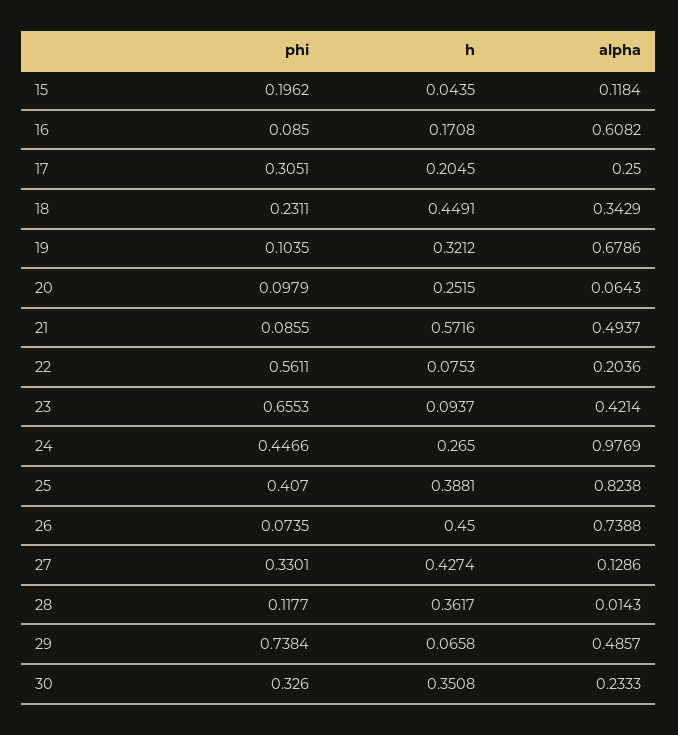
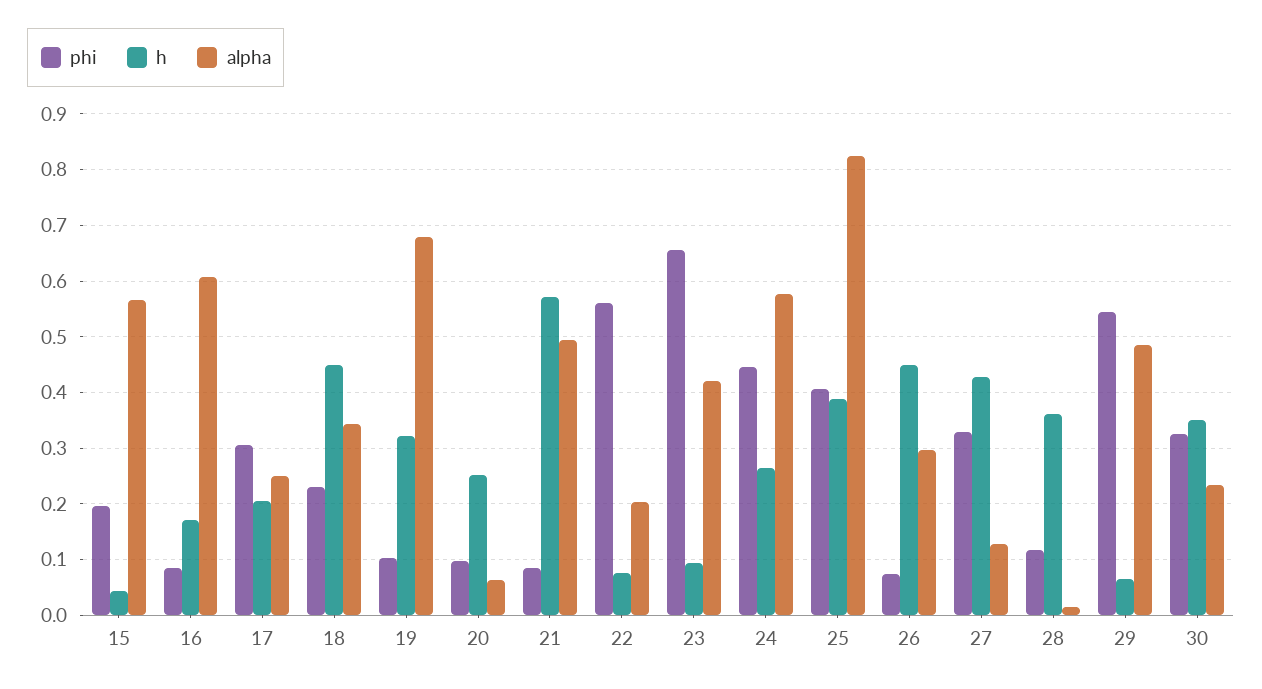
  {
    "phi": {
      "15": 0.1962,
      "16": 0.085,
      "17": 0.3051,
      "18": 0.2311,
      "19": 0.1035,
      "20": 0.0979,
      "21": 0.0855,
      "22": 0.5611,
      "23": 0.6553,
      "24": 0.4466,
      "25": 0.407,
      "26": 0.0735,
      "27": 0.3301,
      "28": 0.1177,
-     "29": 0.7384,
+     "29": 0.54,
      "30": 0.326
    },
    "h": {
      "15": 0.0435,
      "16": 0.1708,
      "17": 0.2045,
      "18": 0.4491,
      "19": 0.3212,
      "20": 0.2515,
      "21": 0.5716,
      "22": 0.0753,
      "23": 0.0937,
      "24": 0.265,
      "25": 0.3881,
      "26": 0.45,
      "27": 0.4274,
      "28": 0.3617,
      "29": 0.0658,
      "30": 0.3508
    },
    "alpha": {
-     "15": 0.1184,
+     "15": 0.56,
      "16": 0.6082,
      "17": 0.25,
      "18": 0.3429,
      "19": 0.6786,
      "20": 0.0643,
      "21": 0.4937,
      "22": 0.2036,
      "23": 0.4214,
-     "24": 0.9769,
+     "24": 0.58,
      "25": 0.8238,
-     "26": 0.7388,
+     "26": 0.3,
      "27": 0.1286,
      "28": 0.0143,
      "29": 0.4857,
      "30": 0.2333
    }
  }

